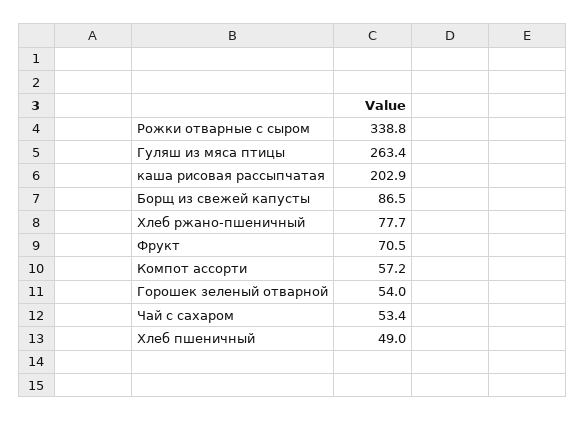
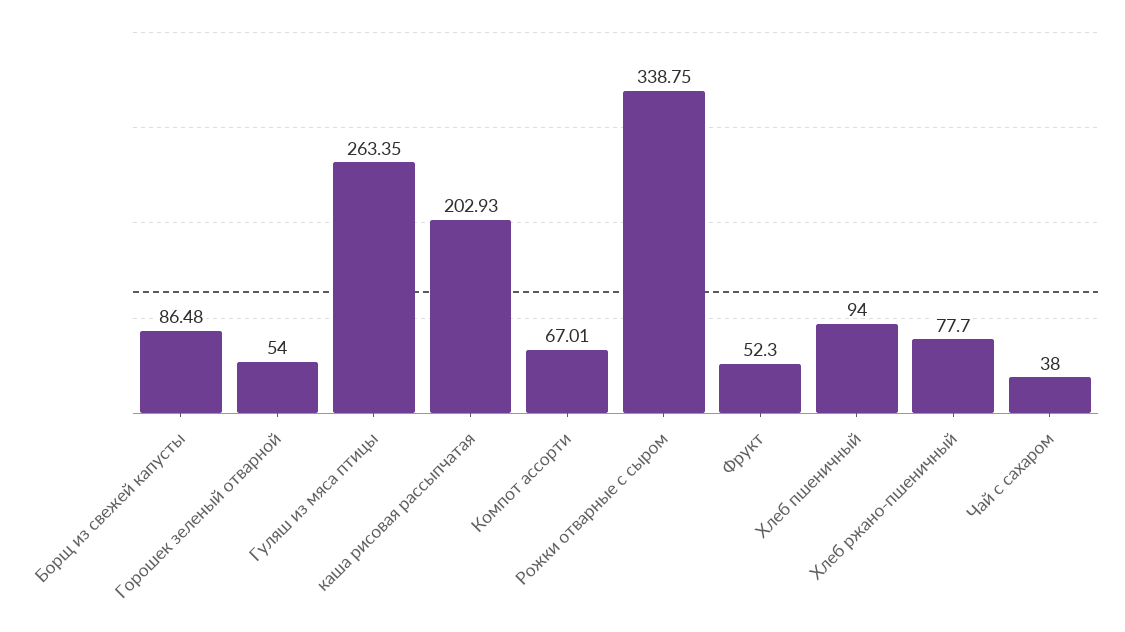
  {
    "Рожки отварные с сыром": 338.75,
    "Гуляш из мяса птицы": 263.35,
    "каша рисовая рассыпчатая": 202.93,
    "Борщ из свежей капусты": 86.48,
    "Хлеб ржано-пшеничный": 77.7,
-   "Фрукт": 70.5,
+   "Фрукт": 52.3,
-   "Компот ассорти": 57.2,
+   "Компот ассорти": 67.01,
    "Горошек зеленый отварной": 54,
-   "Чай с сахаром": 53.4,
+   "Чай с сахаром": 38,
-   "Хлеб пшеничный": 49
+   "Хлеб пшеничный": 94
  }

